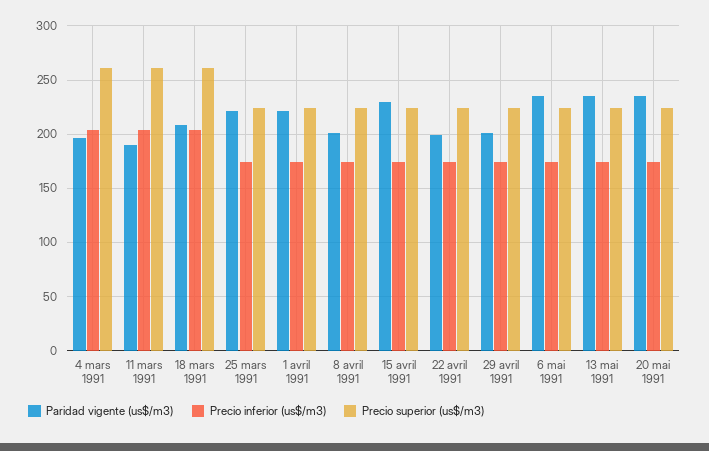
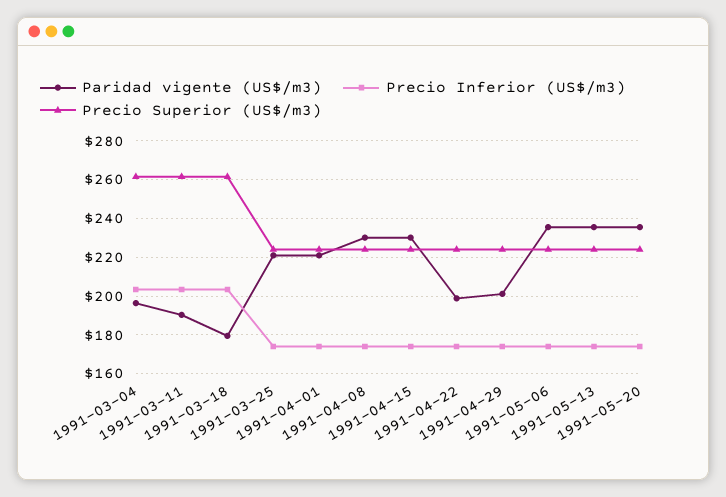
  {
    "Paridad vigente (us$/m3)": {
      "4 mars 1991": 195,
      "11 mars 1991": 190,
-     "18 mars 1991": 210,
+     "18 mars 1991": 180,
      "25 mars 1991": 220,
      "1 avril 1991": 220,
-     "8 avril 1991": 200,
+     "8 avril 1991": 230,
      "15 avril 1991": 230,
      "22 avril 1991": 200,
      "29 avril 1991": 200,
      "6 mai 1991": 235,
      "13 mai 1991": 235,
      "20 mai 1991": 235
    },
    "Precio inferior (us$/m3)": {
      "4 mars 1991": 205,
      "11 mars 1991": 205,
      "18 mars 1991": 205,
      "25 mars 1991": 175,
      "1 avril 1991": 175,
      "8 avril 1991": 175,
      "15 avril 1991": 175,
      "22 avril 1991": 175,
      "29 avril 1991": 175,
      "6 mai 1991": 175,
      "13 mai 1991": 175,
      "20 mai 1991": 175
    },
    "Precio superior (us$/m3)": {
      "4 mars 1991": 260,
      "11 mars 1991": 260,
      "18 mars 1991": 260,
      "25 mars 1991": 225,
      "1 avril 1991": 225,
      "8 avril 1991": 225,
      "15 avril 1991": 225,
      "22 avril 1991": 225,
      "29 avril 1991": 225,
      "6 mai 1991": 225,
      "13 mai 1991": 225,
      "20 mai 1991": 225
    }
  }

